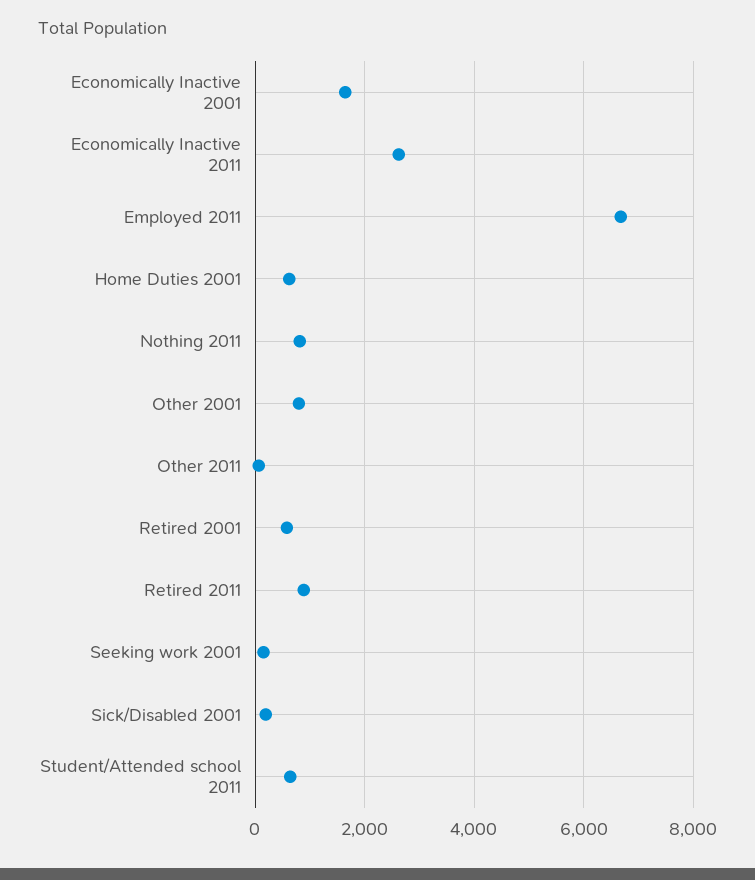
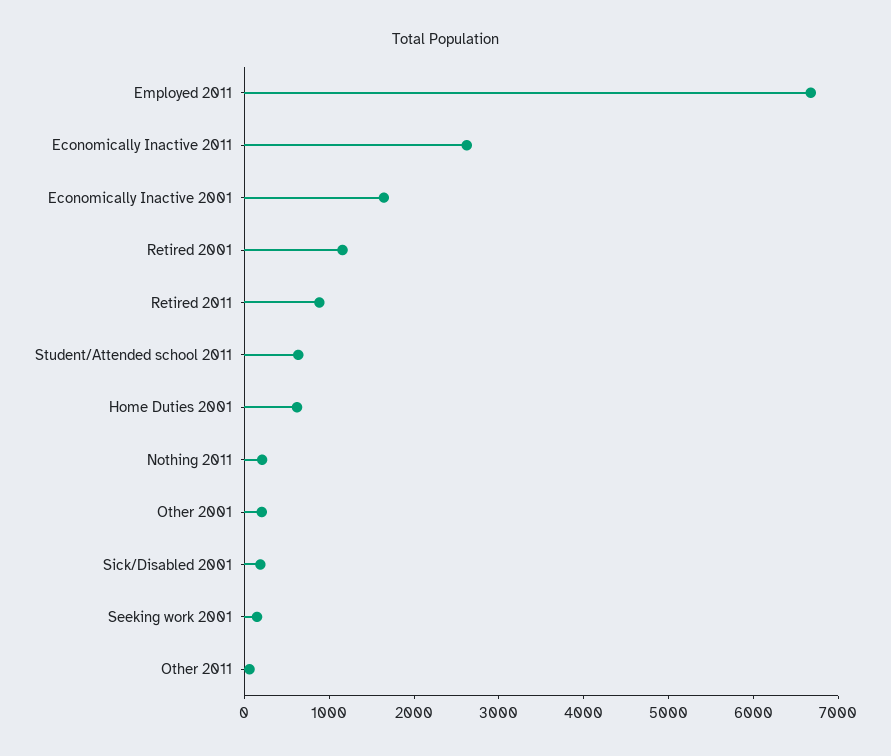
  {
    "Economically Inactive 2001": 1600,
    "Economically Inactive 2011": 2600,
    "Employed 2011": 6600,
    "Home Duties 2001": 600,
-   "Nothing 2011": 800,
+   "Nothing 2011": 200,
-   "Other 2001": 800,
+   "Other 2001": 200,
    "Other 2011": 0,
-   "Retired 2001": 600,
+   "Retired 2001": 1200,
    "Retired 2011": 800,
    "Seeking work 2001": 200,
    "Sick/Disabled 2001": 200,
    "Student/Attended school 2011": 600
  }

